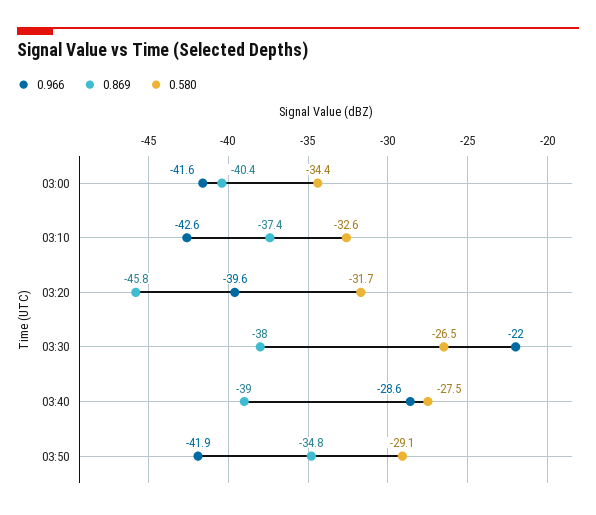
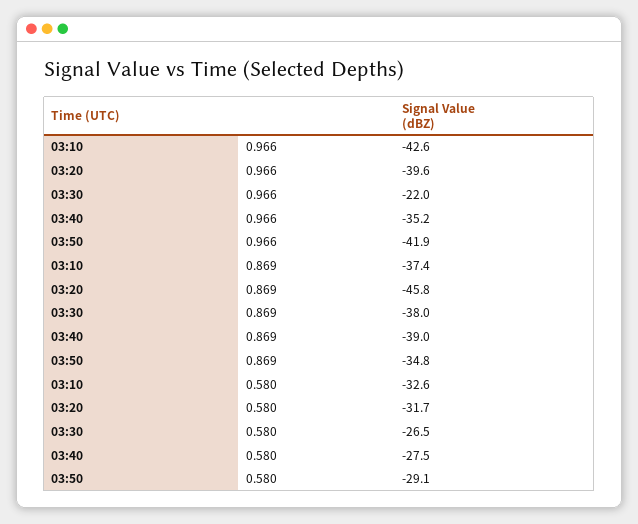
  {
    "0.966": {
-     "03:00": -41.6,
      "03:10": -42.6,
      "03:20": -39.6,
      "03:30": -22,
-     "03:40": -28.6,
+     "03:40": -35.2,
      "03:50": -41.9
    },
    "0.869": {
-     "03:00": -40.4,
      "03:10": -37.4,
      "03:20": -45.8,
      "03:30": -38,
      "03:40": -39,
      "03:50": -34.8
    },
    "0.580": {
-     "03:00": -34.4,
      "03:10": -32.6,
      "03:20": -31.7,
      "03:30": -26.5,
      "03:40": -27.5,
      "03:50": -29.1
    }
  }

